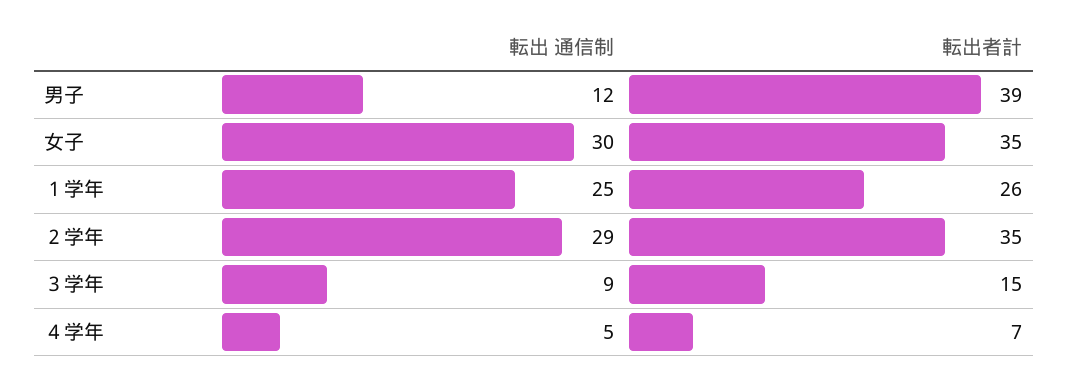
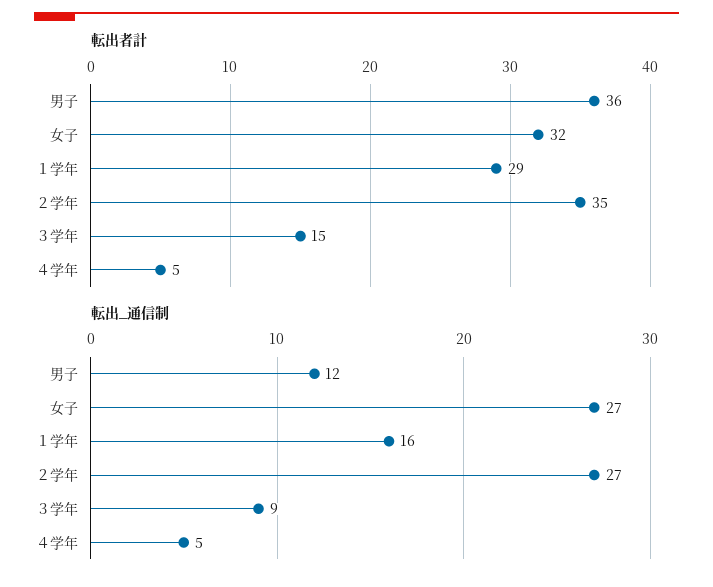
  {
    "転出 通信制": {
      "男子": 12,
-     "女子": 30,
+     "女子": 27,
-     "１学年": 25,
+     "１学年": 16,
-     "２学年": 29,
+     "２学年": 27,
      "３学年": 9,
      "４学年": 5
    },
    "転出者計": {
-     "男子": 39,
+     "男子": 36,
-     "女子": 35,
+     "女子": 32,
-     "１学年": 26,
+     "１学年": 29,
      "２学年": 35,
      "３学年": 15,
-     "４学年": 7
+     "４学年": 5
    }
  }

